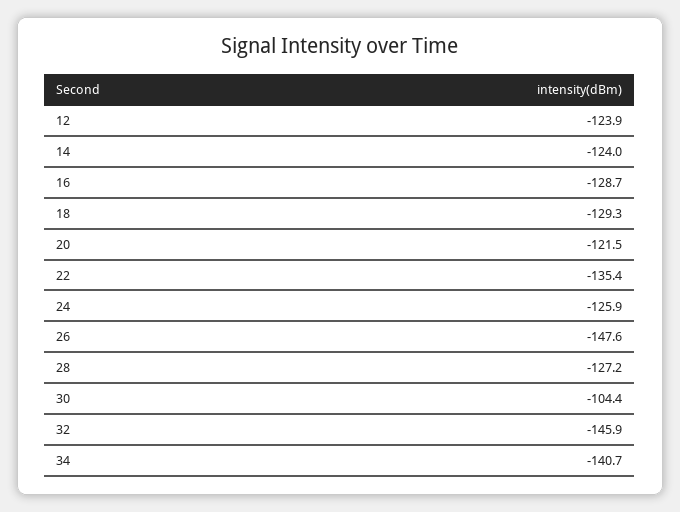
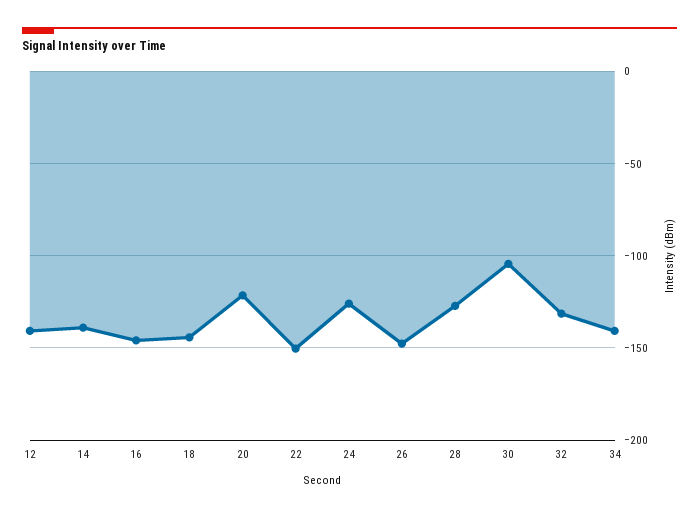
  {
-   "12": -123.9,
+   "12": -140,
-   "14": -124,
+   "14": -140,
-   "16": -128.7,
+   "16": -145,
-   "18": -129.3,
+   "18": -145,
    "20": -121.5,
-   "22": -135.4,
+   "22": -150,
    "24": -125.9,
    "26": -147.6,
    "28": -127.2,
    "30": -104.4,
-   "32": -145.9,
+   "32": -130,
    "34": -140.7
  }

